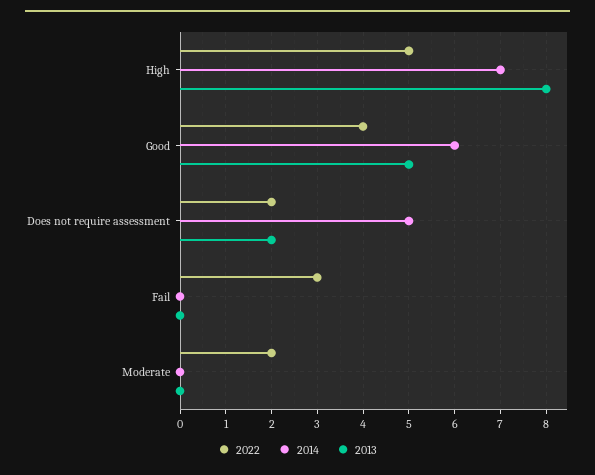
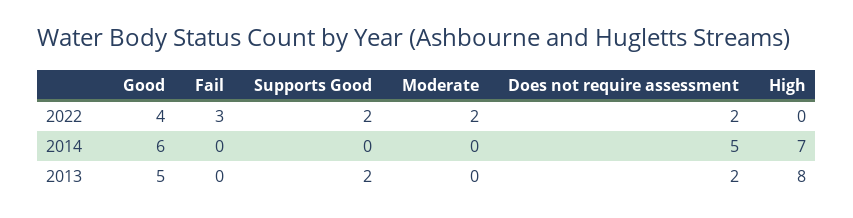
  {
    "2022": {
-     "High": 5,
+     "High": 0,
      "Good": 4,
      "Does not require assessment": 2,
      "Fail": 3,
-     "Moderate": 2
+     "Moderate": 2,
+     "Supports Good": 2
    },
    "2014": {
      "High": 7,
      "Good": 6,
      "Does not require assessment": 5,
      "Fail": 0,
-     "Moderate": 0
+     "Moderate": 0,
+     "Supports Good": 0
    },
    "2013": {
      "High": 8,
      "Good": 5,
      "Does not require assessment": 2,
      "Fail": 0,
-     "Moderate": 0
+     "Moderate": 0,
+     "Supports Good": 2
    }
  }

